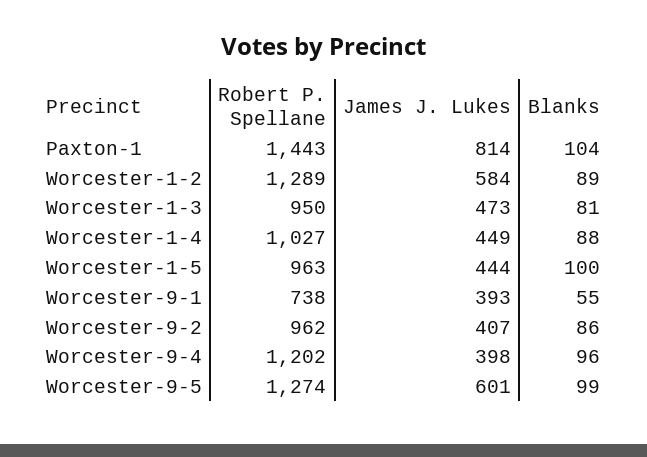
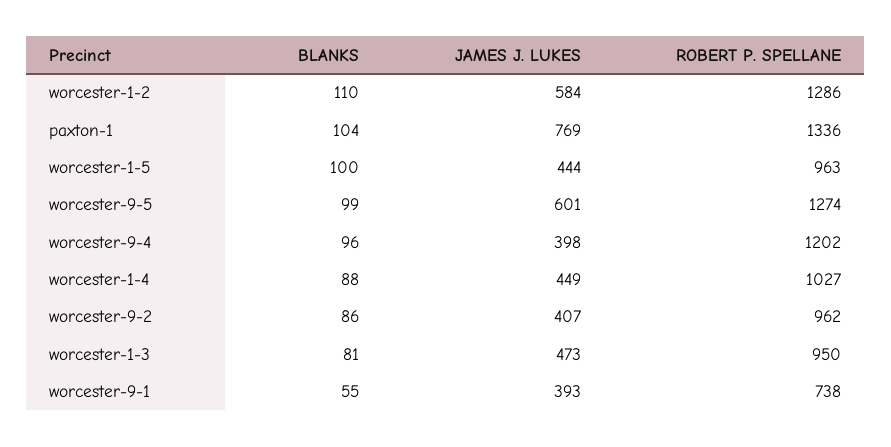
  {
    "Robert P. Spellane": {
-     "Paxton-1": 1443,
+     "Paxton-1": 1336,
-     "Worcester-1-2": 1289,
+     "Worcester-1-2": 1286,
      "Worcester-1-3": 950,
      "Worcester-1-4": 1027,
      "Worcester-1-5": 963,
      "Worcester-9-1": 738,
      "Worcester-9-2": 962,
      "Worcester-9-4": 1202,
      "Worcester-9-5": 1274
    },
    "James J. Lukes": {
-     "Paxton-1": 814,
+     "Paxton-1": 769,
      "Worcester-1-2": 584,
      "Worcester-1-3": 473,
      "Worcester-1-4": 449,
      "Worcester-1-5": 444,
      "Worcester-9-1": 393,
      "Worcester-9-2": 407,
      "Worcester-9-4": 398,
      "Worcester-9-5": 601
    },
    "Blanks": {
      "Paxton-1": 104,
-     "Worcester-1-2": 89,
+     "Worcester-1-2": 110,
      "Worcester-1-3": 81,
      "Worcester-1-4": 88,
      "Worcester-1-5": 100,
      "Worcester-9-1": 55,
      "Worcester-9-2": 86,
      "Worcester-9-4": 96,
      "Worcester-9-5": 99
    }
  }

